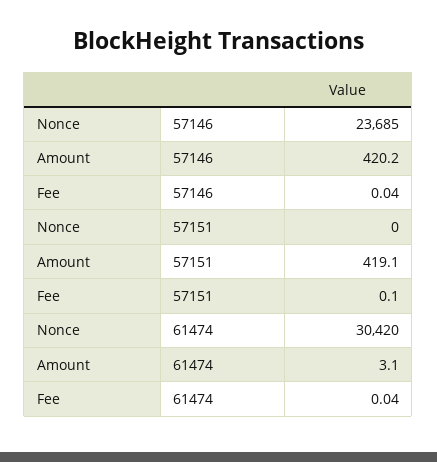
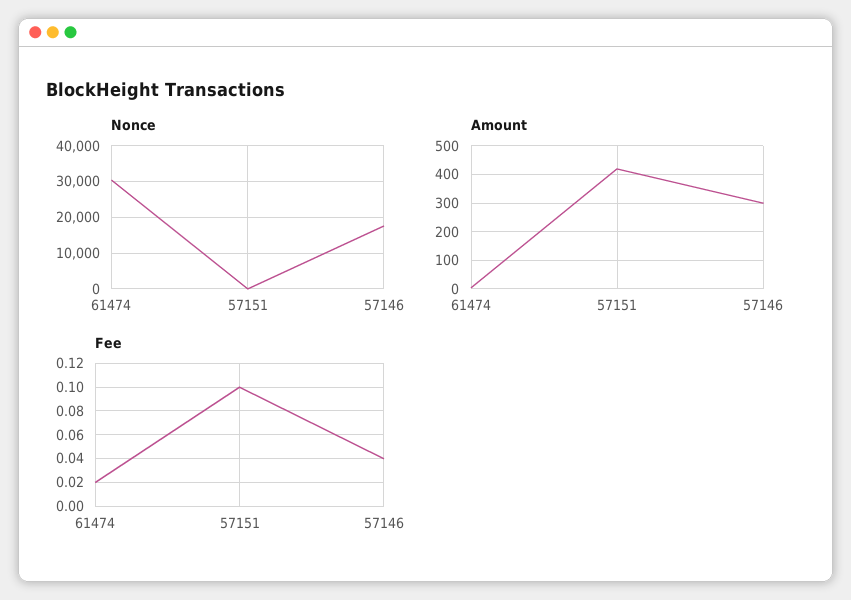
  {
    "Nonce": {
-     "57146": 23685,
+     "57146": 18000,
      "57151": 0,
      "61474": 30420
    },
    "Amount": {
-     "57146": 420.2,
+     "57146": 300,
      "57151": 419.1,
      "61474": 3.1
    },
    "Fee": {
      "57146": 0.04,
      "57151": 0.1,
-     "61474": 0.04
+     "61474": 0.02
    }
  }

